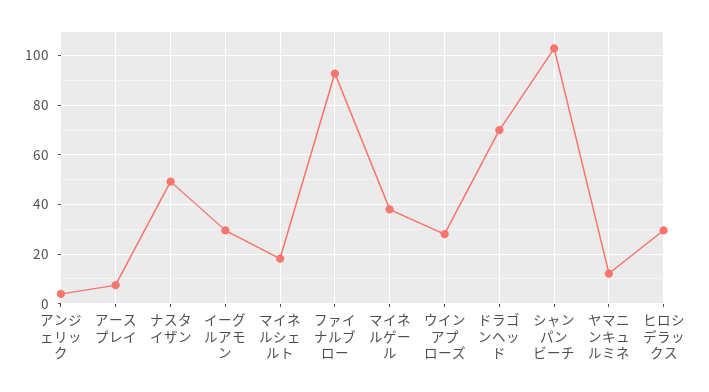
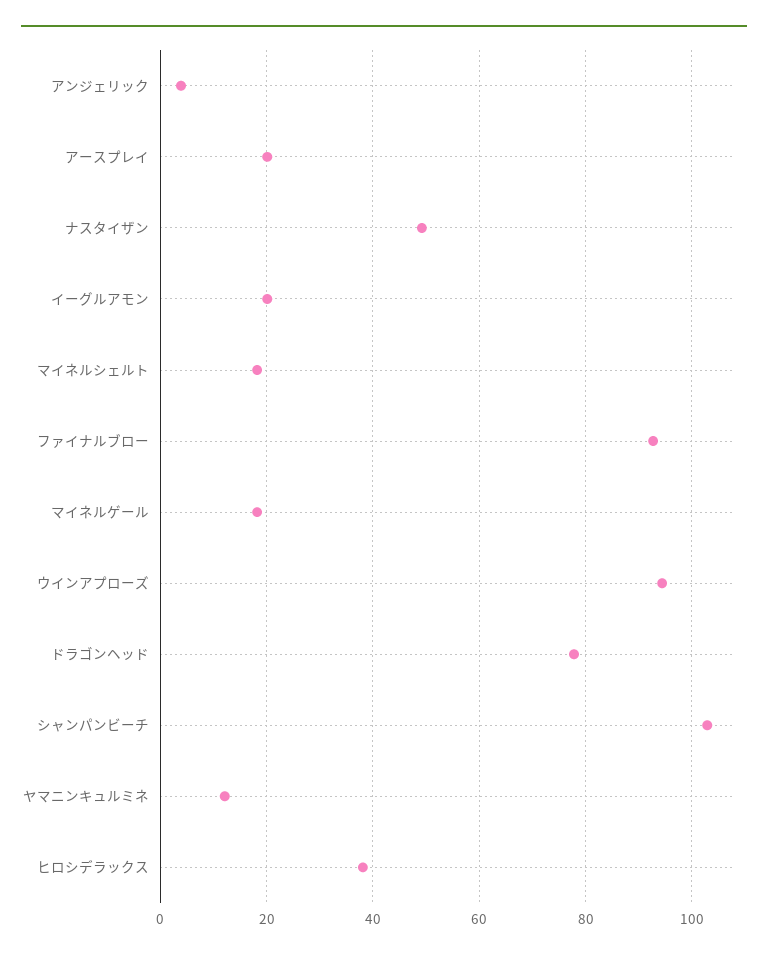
  {
    "アンジェリック": 4,
-   "アースプレイ": 7.5,
+   "アースプレイ": 20,
    "ナスタイザン": 50,
-   "イーグルアモン": 30,
+   "イーグルアモン": 20,
    "マイネルシェルト": 18,
    "ファイナルブロー": 92,
-   "マイネルゲール": 37.5,
+   "マイネルゲール": 18,
-   "ウインアプローズ": 27.5,
+   "ウインアプローズ": 94,
-   "ドラゴンヘッド": 70,
+   "ドラゴンヘッド": 78,
    "シャンパンビーチ": 102,
    "ヤマニンキュルミネ": 12,
-   "ヒロシデラックス": 30
+   "ヒロシデラックス": 38
  }

